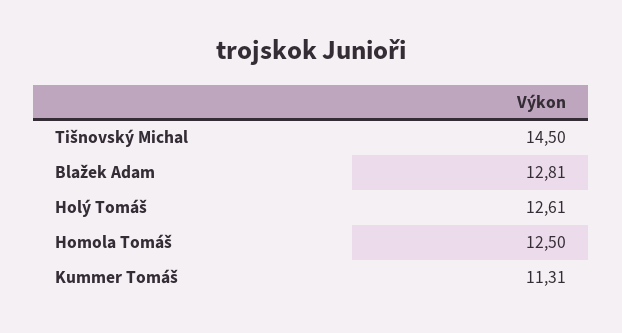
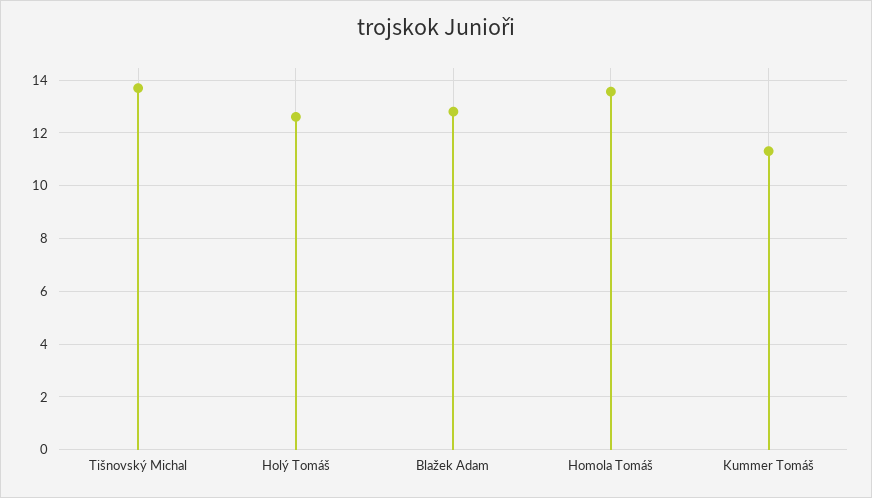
  {
-   "Tišnovský Michal": 14.5,
+   "Tišnovský Michal": 13.75,
    "Blažek Adam": 12.81,
    "Holý Tomáš": 12.61,
-   "Homola Tomáš": 12.5,
+   "Homola Tomáš": 13.5,
    "Kummer Tomáš": 11.31
  }

